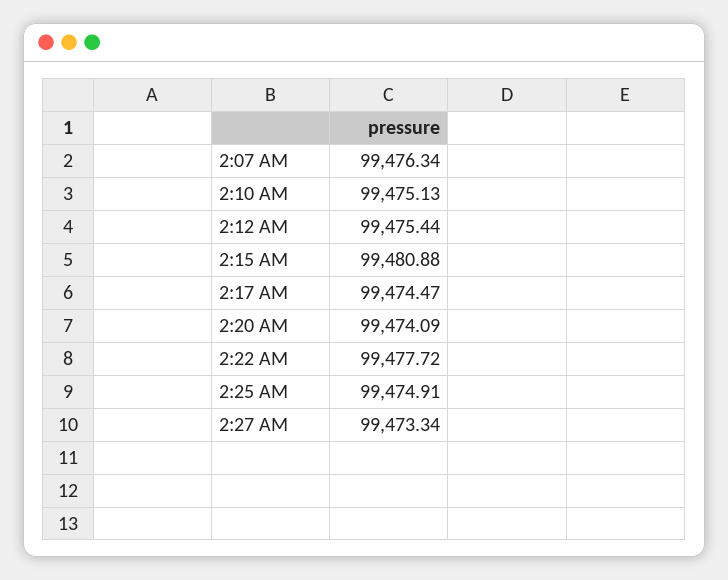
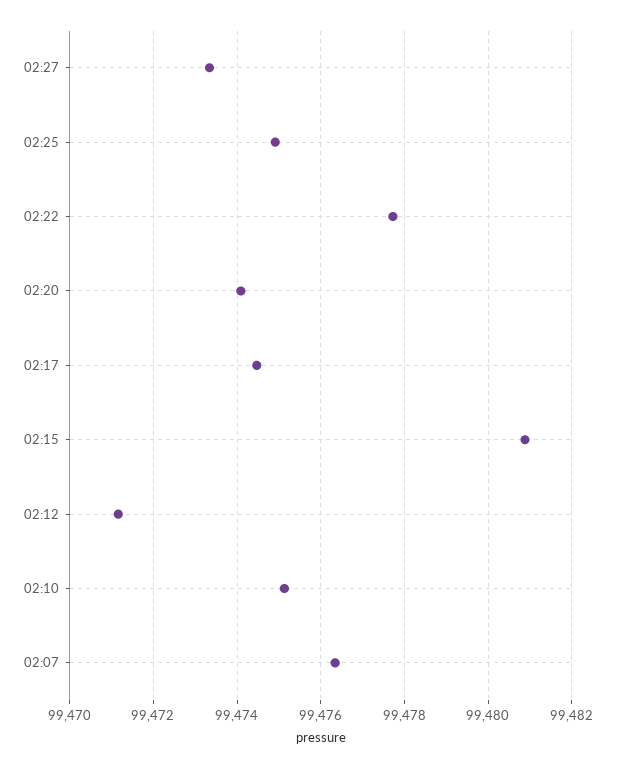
  {
    "2:07 AM": 99476.34,
    "2:10 AM": 99475.13,
-   "2:12 AM": 99475.44,
+   "2:12 AM": 99471.2,
    "2:15 AM": 99480.88,
    "2:17 AM": 99474.47,
    "2:20 AM": 99474.09,
    "2:22 AM": 99477.72,
    "2:25 AM": 99474.91,
    "2:27 AM": 99473.34
  }

